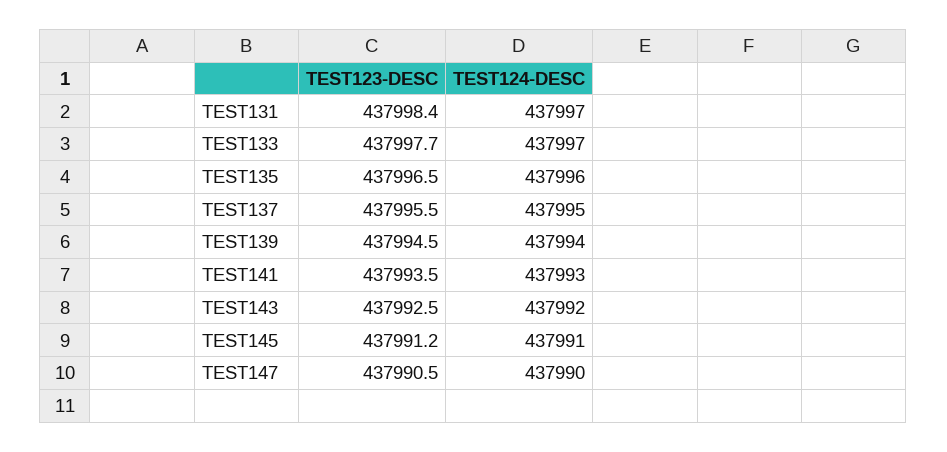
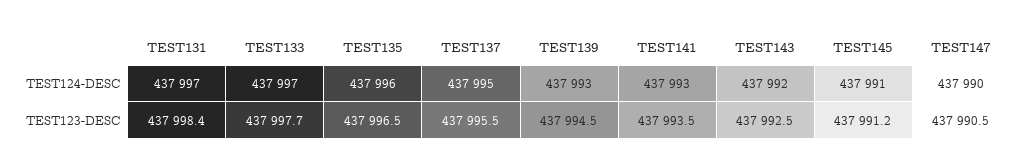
  {
    "TEST123-DESC": {
      "TEST131": 437998.4,
      "TEST133": 437997.7,
      "TEST135": 437996.5,
      "TEST137": 437995.5,
      "TEST139": 437994.5,
      "TEST141": 437993.5,
      "TEST143": 437992.5,
      "TEST145": 437991.2,
      "TEST147": 437990.5
    },
    "TEST124-DESC": {
      "TEST131": 437997,
      "TEST133": 437997,
      "TEST135": 437996,
      "TEST137": 437995,
-     "TEST139": 437994,
+     "TEST139": 437993,
      "TEST141": 437993,
      "TEST143": 437992,
      "TEST145": 437991,
      "TEST147": 437990
    }
  }

